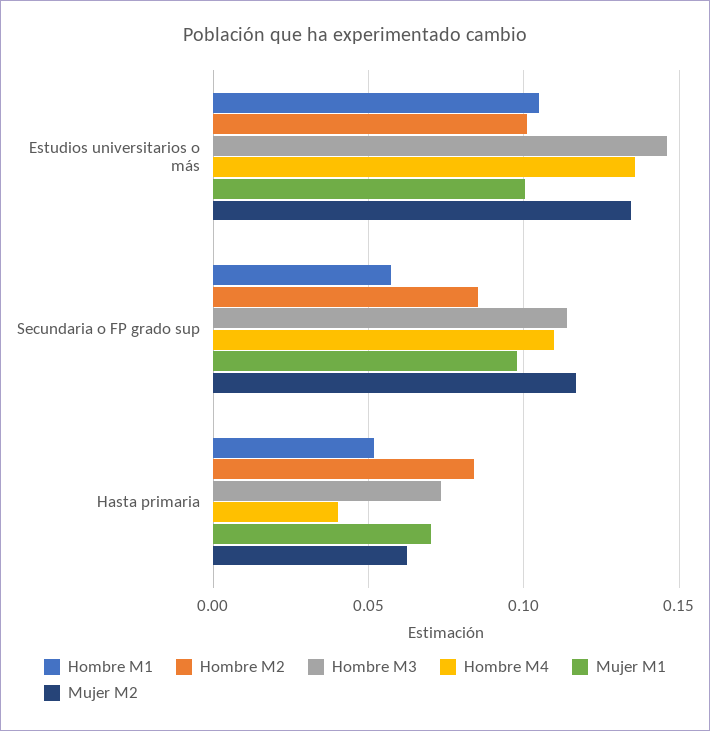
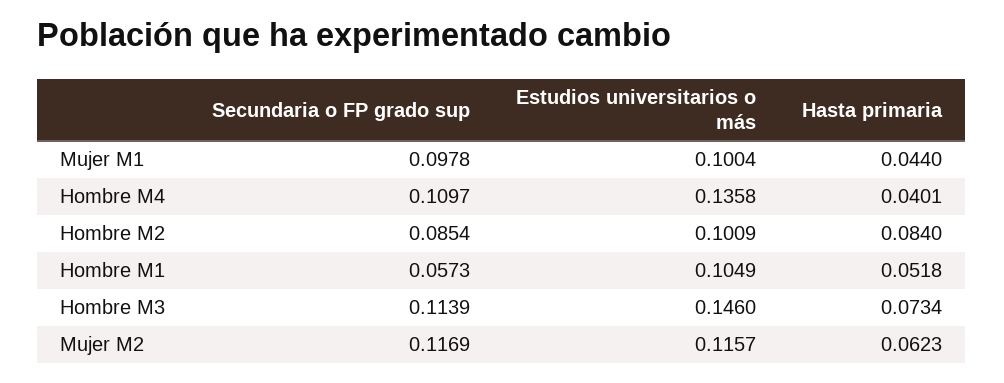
  {
    "Hombre M1": {
      "Estudios universitarios o más": 0.1049,
      "Secundaria o FP grado sup": 0.0573,
      "Hasta primaria": 0.0518
    },
    "Hombre M2": {
      "Estudios universitarios o más": 0.1009,
      "Secundaria o FP grado sup": 0.0854,
      "Hasta primaria": 0.084
    },
    "Hombre M3": {
      "Estudios universitarios o más": 0.146,
      "Secundaria o FP grado sup": 0.1139,
      "Hasta primaria": 0.0734
    },
    "Hombre M4": {
      "Estudios universitarios o más": 0.1358,
      "Secundaria o FP grado sup": 0.1097,
      "Hasta primaria": 0.0401
    },
    "Mujer M1": {
      "Estudios universitarios o más": 0.1004,
      "Secundaria o FP grado sup": 0.0978,
-     "Hasta primaria": 0.07
+     "Hasta primaria": 0.044
    },
    "Mujer M2": {
-     "Estudios universitarios o más": 0.135,
+     "Estudios universitarios o más": 0.1157,
      "Secundaria o FP grado sup": 0.1169,
      "Hasta primaria": 0.0623
    }
  }

